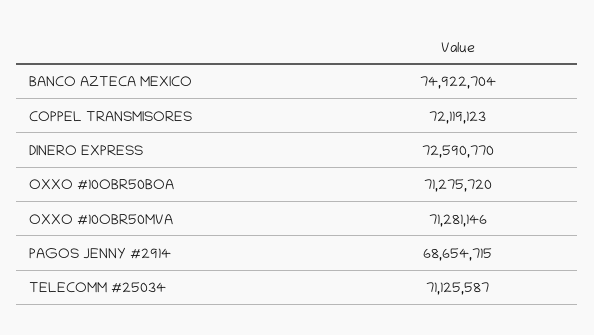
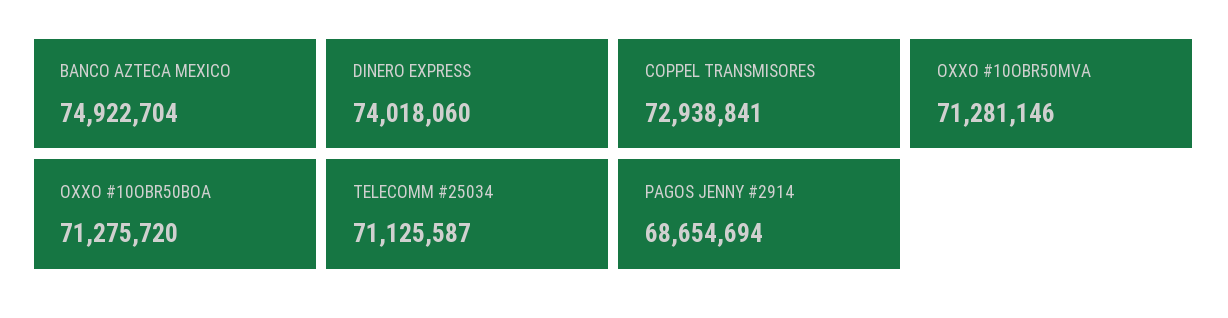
  {
    "BANCO AZTECA MEXICO": 74922704,
-   "COPPEL TRANSMISORES": 72119123,
+   "COPPEL TRANSMISORES": 72938841,
-   "DINERO EXPRESS": 72590770,
+   "DINERO EXPRESS": 74018060,
    "OXXO #10OBR50BOA": 71275720,
    "OXXO #10OBR50MVA": 71281146,
-   "PAGOS JENNY #2914": 68654715,
+   "PAGOS JENNY #2914": 68654694,
    "TELECOMM #25034": 71125587
  }

